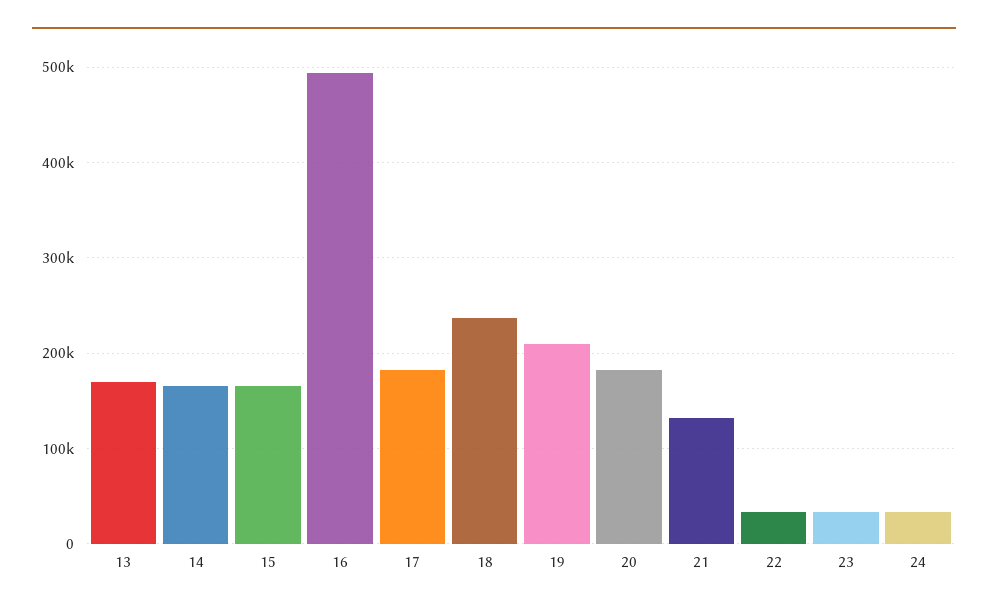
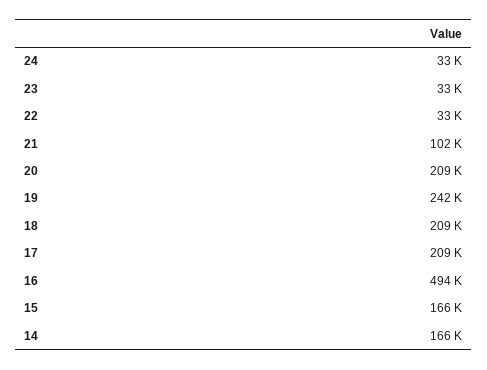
  {
-   "13": 170000,
    "14": 166000,
    "15": 166000,
    "16": 494000,
-   "17": 180000,
+   "17": 209000,
-   "18": 240000,
+   "18": 209000,
-   "19": 210000,
+   "19": 242000,
-   "20": 180000,
+   "20": 209000,
-   "21": 130000,
+   "21": 102000,
    "22": 33000,
    "23": 33000,
    "24": 33000
  }

